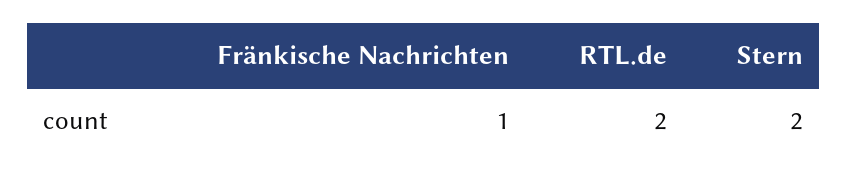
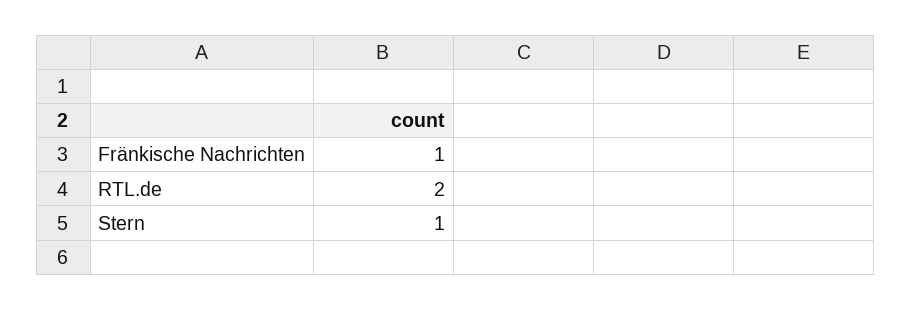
  {
    "Fränkische Nachrichten": 1,
    "RTL.de": 2,
-   "Stern": 2
+   "Stern": 1
  }

